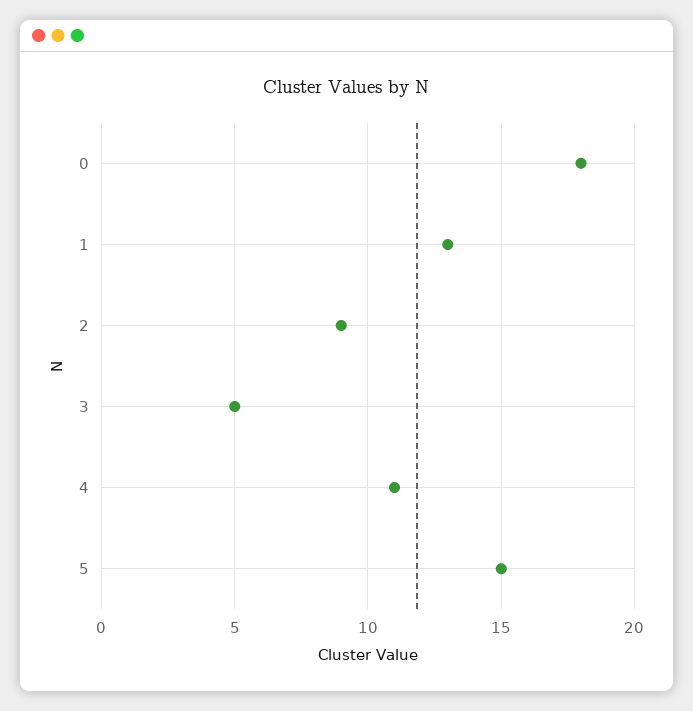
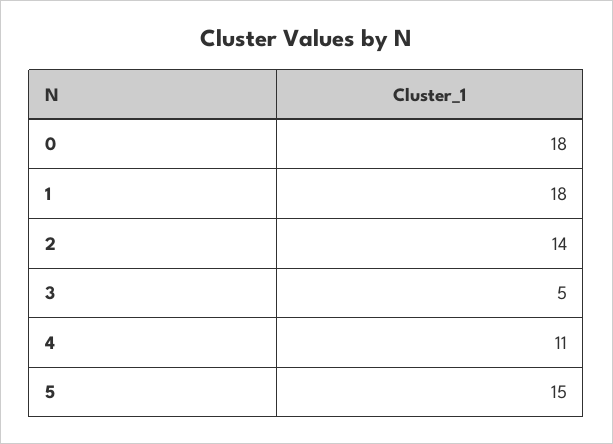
  {
    "0": 18,
-   "1": 13,
+   "1": 18,
-   "2": 9,
+   "2": 14,
    "3": 5,
    "4": 11,
    "5": 15
  }

